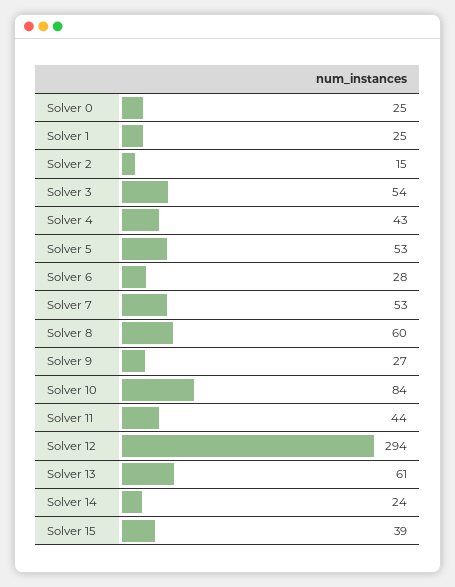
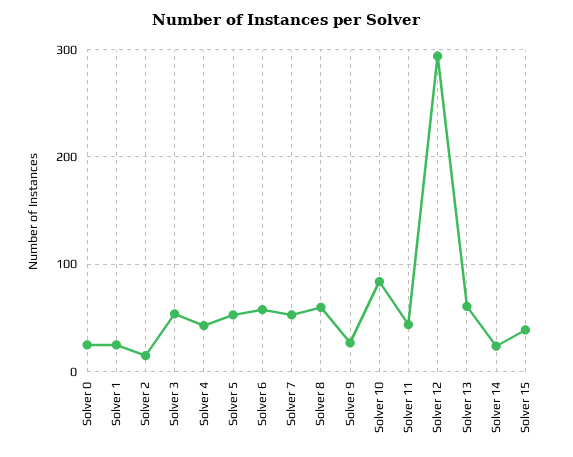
  {
    "Solver 0": 25,
    "Solver 1": 25,
    "Solver 2": 15,
    "Solver 3": 54,
    "Solver 4": 43,
    "Solver 5": 53,
-   "Solver 6": 28,
+   "Solver 6": 60,
    "Solver 7": 53,
    "Solver 8": 60,
    "Solver 9": 27,
    "Solver 10": 84,
    "Solver 11": 44,
    "Solver 12": 294,
    "Solver 13": 61,
    "Solver 14": 24,
    "Solver 15": 39
  }

